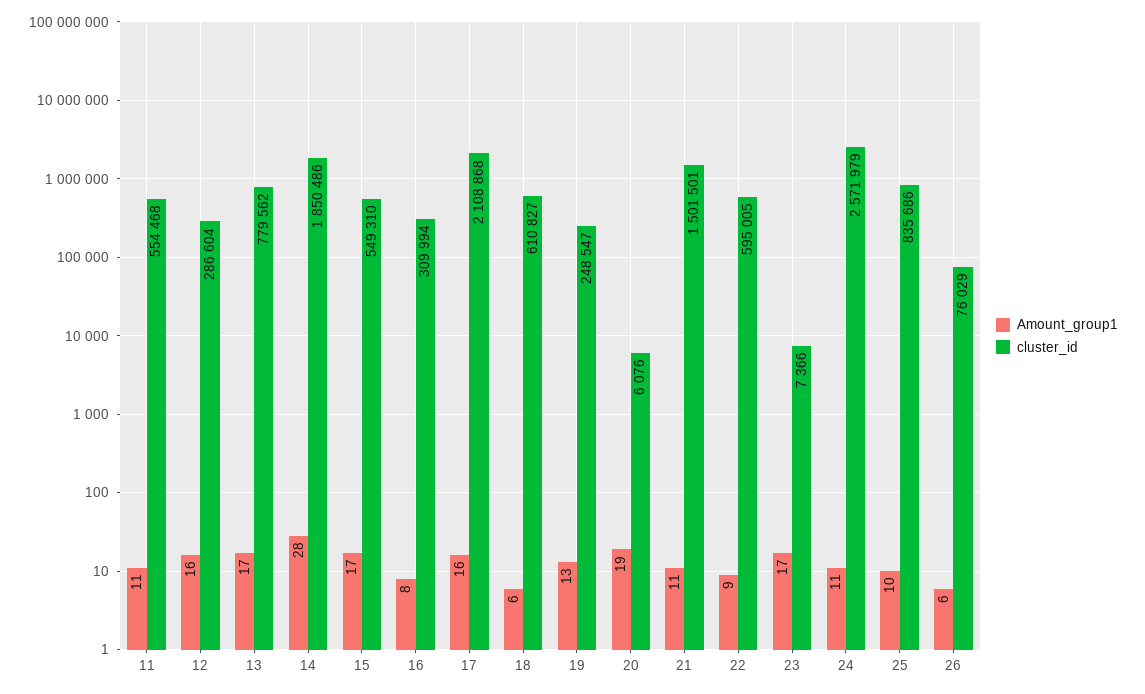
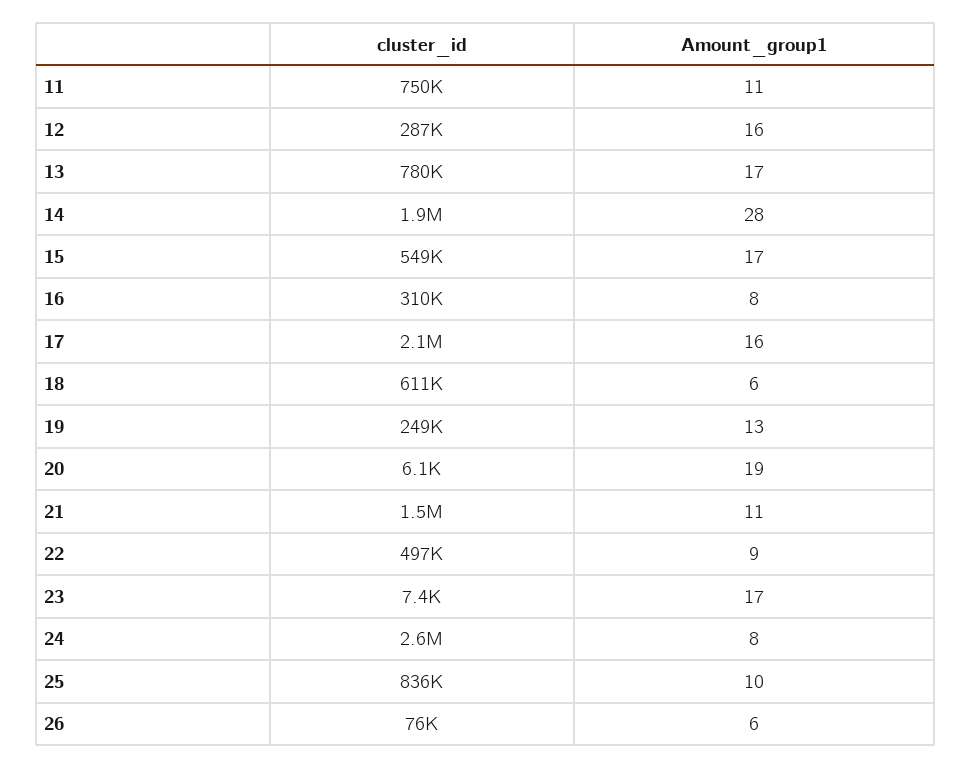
  {
    "Amount_group1": {
      "11": 11,
      "12": 16,
      "13": 17,
      "14": 28,
      "15": 17,
      "16": 8,
      "17": 16,
      "18": 6,
      "19": 13,
      "20": 19,
      "21": 11,
      "22": 9,
      "23": 17,
-     "24": 11,
+     "24": 8,
      "25": 10,
      "26": 6
    },
    "cluster_id": {
-     "11": 554468,
+     "11": 750000,
      "12": 286604,
      "13": 779562,
      "14": 1850486,
      "15": 549310,
      "16": 309994,
      "17": 2108868,
      "18": 610827,
      "19": 248547,
      "20": 6076,
      "21": 1501501,
-     "22": 595005,
+     "22": 497000,
      "23": 7366,
      "24": 2571979,
      "25": 835686,
      "26": 76029
    }
  }

